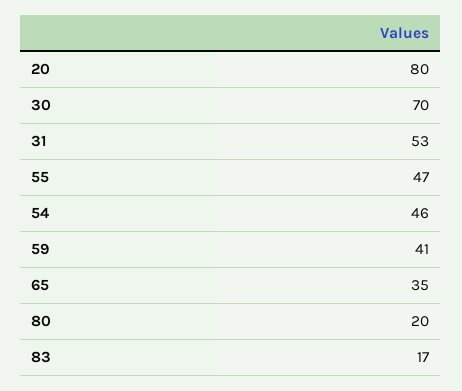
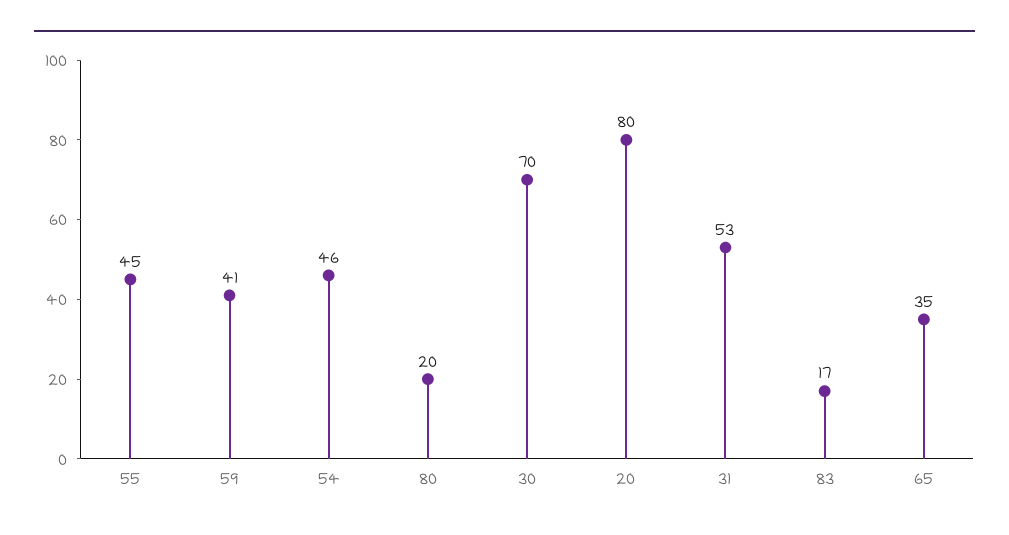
  {
    "20": 80,
    "30": 70,
    "31": 53,
-   "55": 47,
+   "55": 45,
    "54": 46,
    "59": 41,
    "65": 35,
    "80": 20,
    "83": 17
  }

